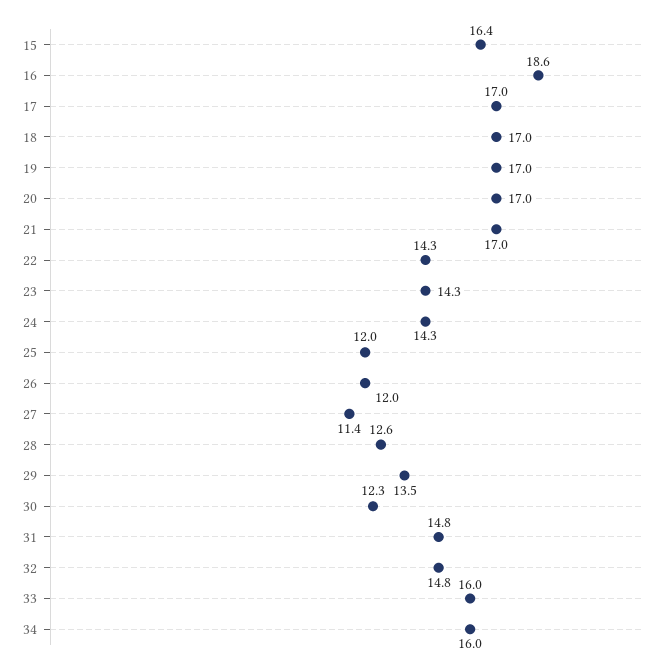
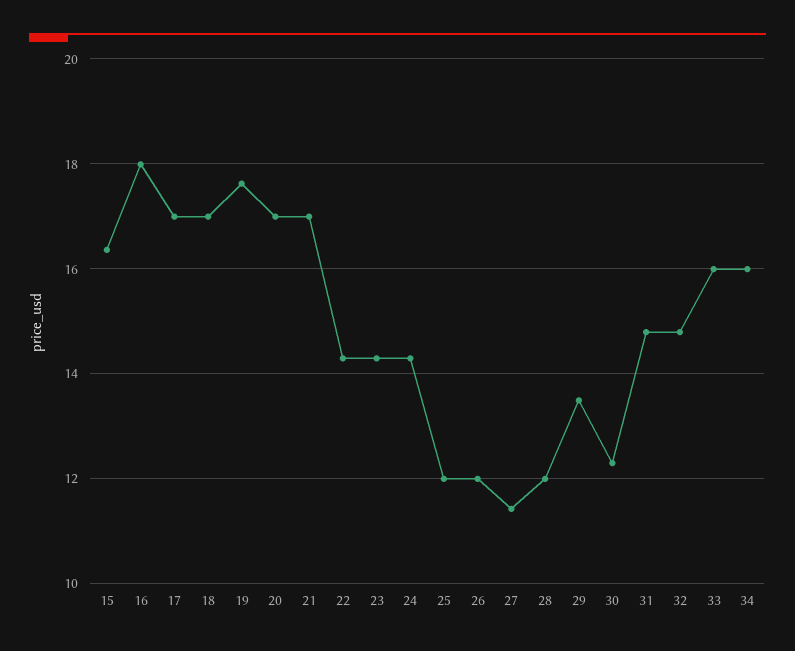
  {
    "15": 16.4,
-   "16": 18.6,
+   "16": 18,
    "17": 17,
    "18": 17,
-   "19": 17,
+   "19": 17.6,
    "20": 17,
    "21": 17,
    "22": 14.3,
    "23": 14.3,
    "24": 14.3,
    "25": 12,
    "26": 12,
    "27": 11.4,
-   "28": 12.6,
+   "28": 12,
    "29": 13.5,
    "30": 12.3,
    "31": 14.8,
    "32": 14.8,
    "33": 16,
    "34": 16
  }

